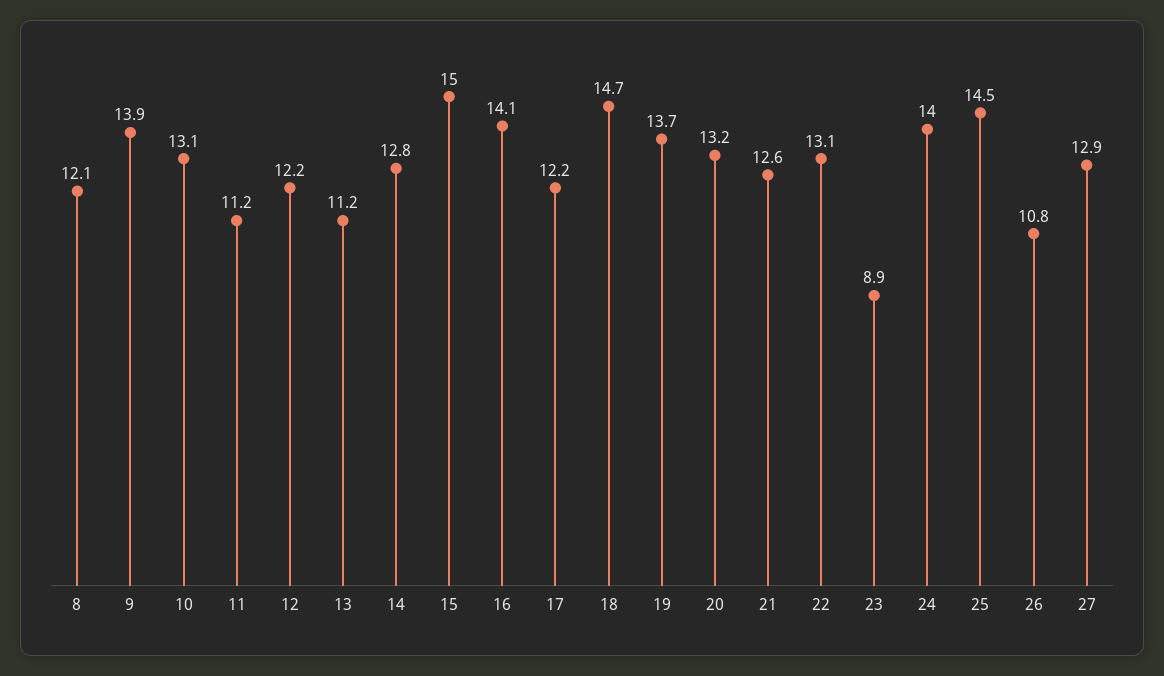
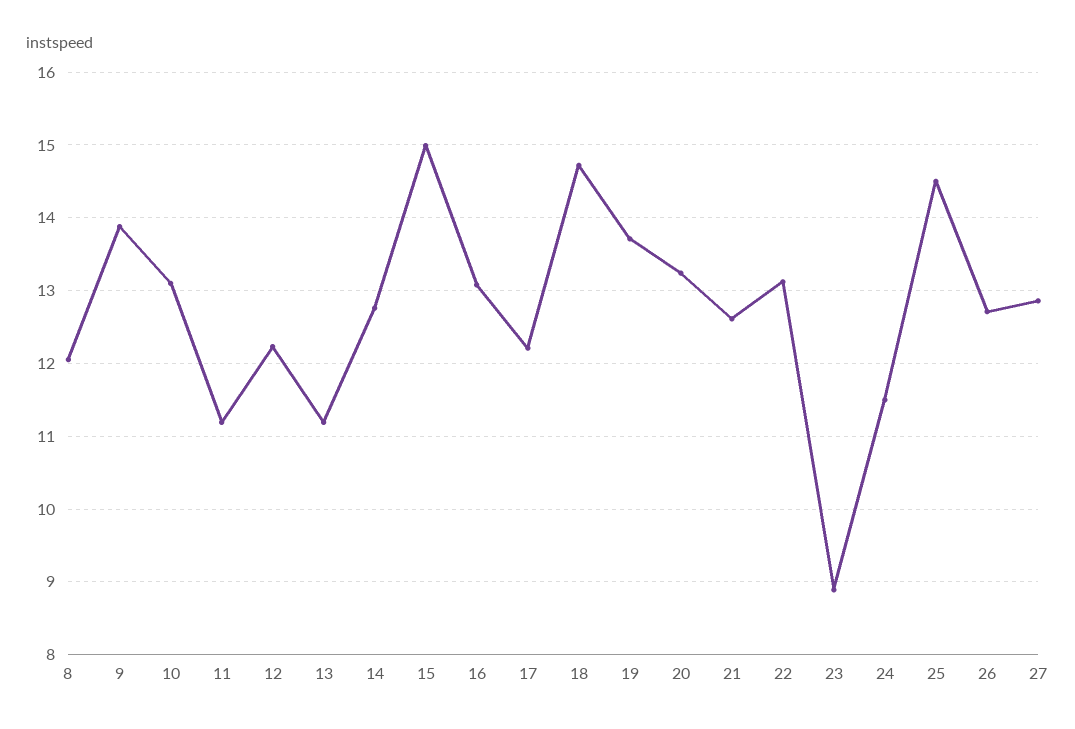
  {
    "8": 12.1,
    "9": 13.9,
    "10": 13.1,
    "11": 11.2,
    "12": 12.2,
    "13": 11.2,
    "14": 12.8,
    "15": 15,
-   "16": 14.1,
+   "16": 13.1,
    "17": 12.2,
    "18": 14.7,
    "19": 13.7,
    "20": 13.2,
    "21": 12.6,
    "22": 13.1,
    "23": 8.9,
-   "24": 14,
+   "24": 11.5,
    "25": 14.5,
-   "26": 10.8,
+   "26": 12.7,
    "27": 12.9
  }

